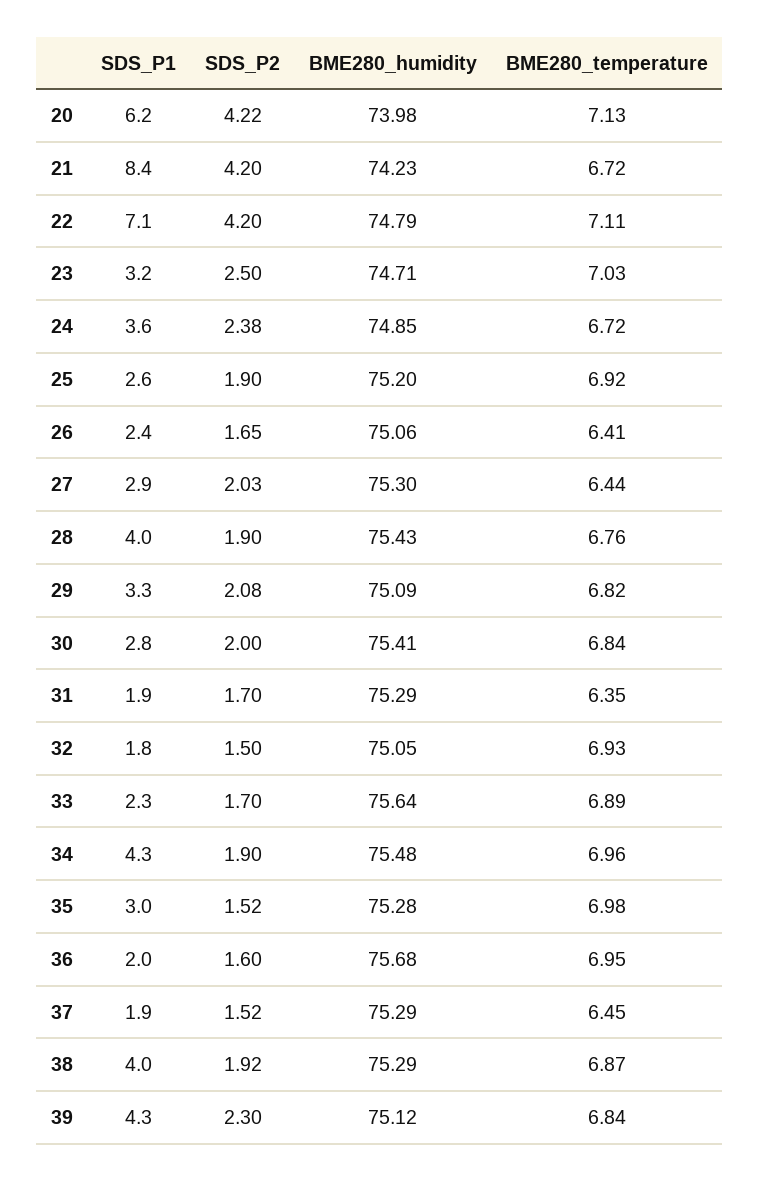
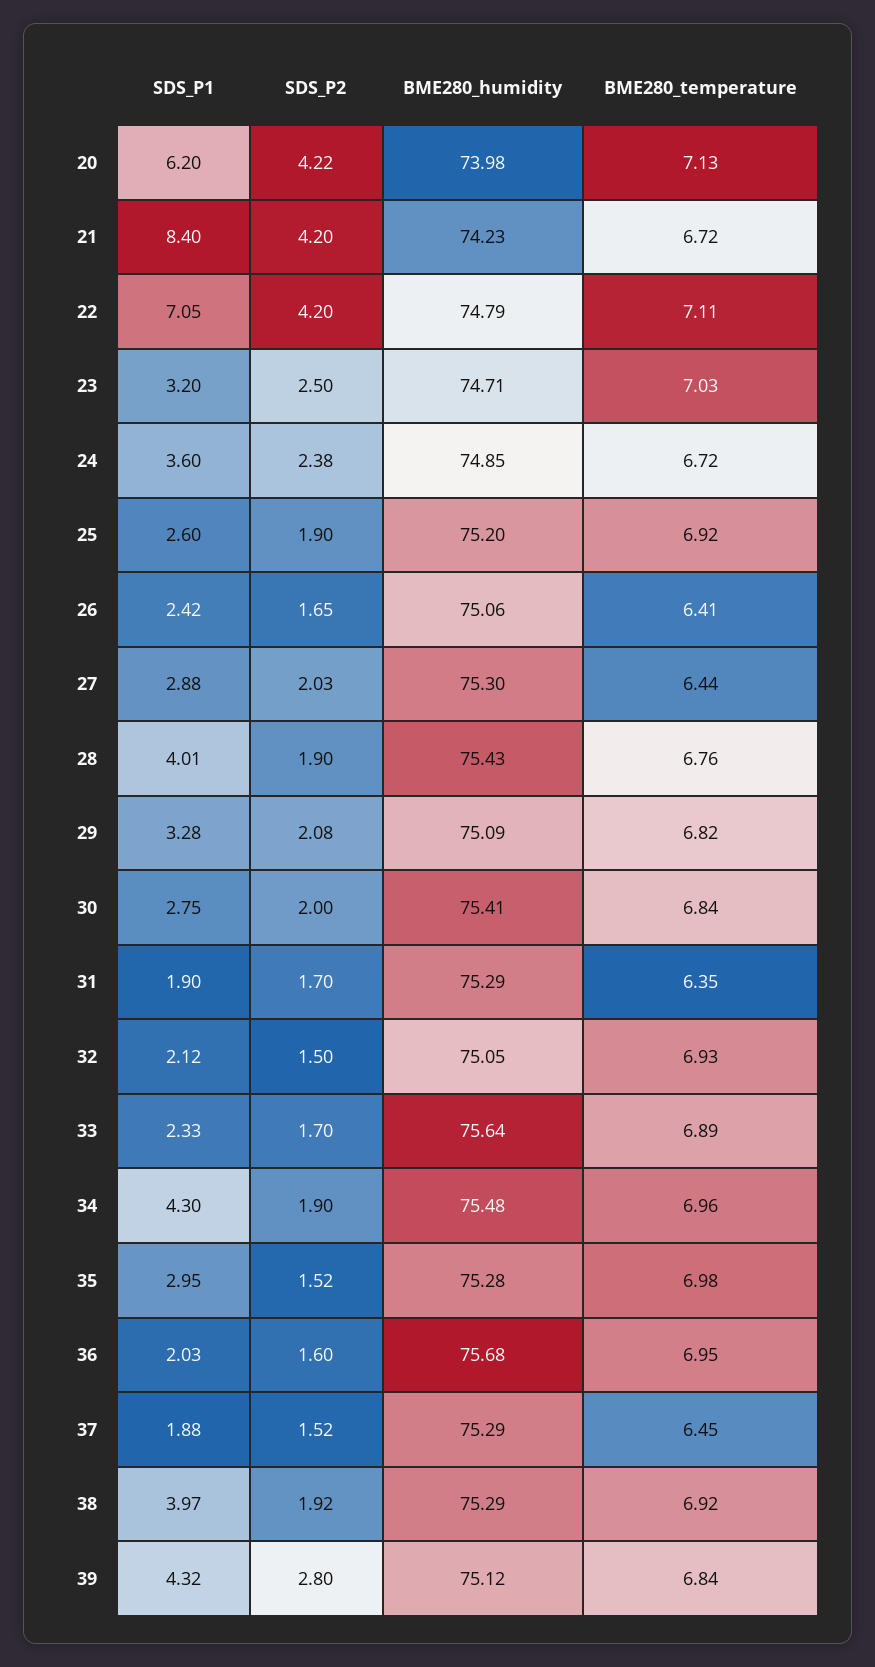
  {
    "SDS_P1": {
      "20": 6.2,
      "21": 8.4,
      "22": 7.05,
      "23": 3.2,
      "24": 3.6,
      "25": 2.6,
      "26": 2.42,
      "27": 2.88,
      "28": 4.01,
      "29": 3.28,
      "30": 2.75,
      "31": 1.9,
-     "32": 1.8,
+     "32": 2.12,
      "33": 2.33,
      "34": 4.3,
      "35": 2.95,
      "36": 2.03,
      "37": 1.88,
      "38": 3.97,
      "39": 4.32
    },
    "SDS_P2": {
      "20": 4.22,
      "21": 4.2,
      "22": 4.2,
      "23": 2.5,
      "24": 2.38,
      "25": 1.9,
      "26": 1.65,
      "27": 2.03,
      "28": 1.9,
      "29": 2.08,
      "30": 2,
      "31": 1.7,
      "32": 1.5,
      "33": 1.7,
      "34": 1.9,
      "35": 1.52,
      "36": 1.6,
      "37": 1.52,
      "38": 1.92,
-     "39": 2.3
+     "39": 2.8
    },
    "BME280_humidity": {
      "20": 73.98,
      "21": 74.23,
      "22": 74.79,
      "23": 74.71,
      "24": 74.85,
      "25": 75.2,
      "26": 75.06,
      "27": 75.3,
      "28": 75.43,
      "29": 75.09,
      "30": 75.41,
      "31": 75.29,
      "32": 75.05,
      "33": 75.64,
      "34": 75.48,
      "35": 75.28,
      "36": 75.68,
      "37": 75.29,
      "38": 75.29,
      "39": 75.12
    },
    "BME280_temperature": {
      "20": 7.13,
      "21": 6.72,
      "22": 7.11,
      "23": 7.03,
      "24": 6.72,
      "25": 6.92,
      "26": 6.41,
      "27": 6.44,
      "28": 6.76,
      "29": 6.82,
      "30": 6.84,
      "31": 6.35,
      "32": 6.93,
      "33": 6.89,
      "34": 6.96,
      "35": 6.98,
      "36": 6.95,
      "37": 6.45,
-     "38": 6.87,
+     "38": 6.92,
      "39": 6.84
    }
  }

